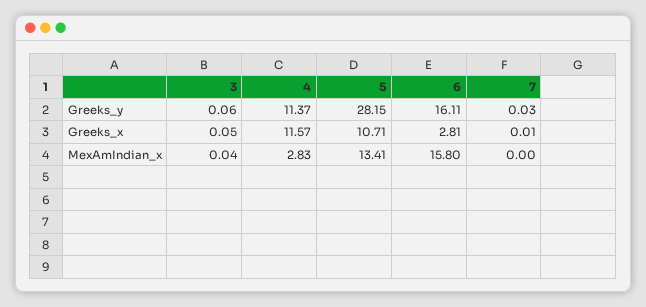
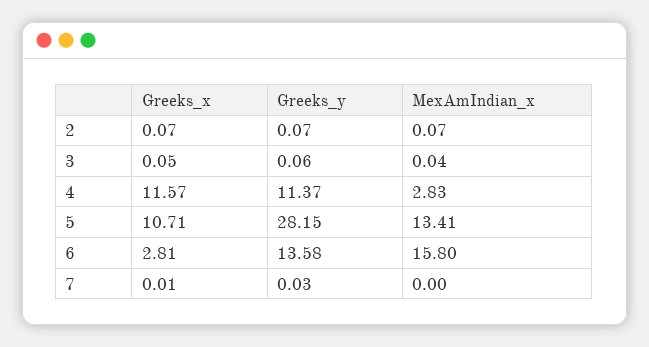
  {
    "3": {
      "Greeks_y": 0.06,
      "Greeks_x": 0.05,
      "MexAmIndian_x": 0.04
    },
    "4": {
      "Greeks_y": 11.37,
      "Greeks_x": 11.57,
      "MexAmIndian_x": 2.83
    },
    "5": {
      "Greeks_y": 28.15,
      "Greeks_x": 10.71,
      "MexAmIndian_x": 13.41
    },
    "6": {
-     "Greeks_y": 16.11,
+     "Greeks_y": 13.58,
      "Greeks_x": 2.81,
      "MexAmIndian_x": 15.8
    },
    "7": {
      "Greeks_y": 0.03,
      "Greeks_x": 0.01,
      "MexAmIndian_x": 0
-   }
+   },
+   "2": {
+     "Greeks_x": 0.07,
+     "Greeks_y": 0.07,
+     "MexAmIndian_x": 0.07
+   }
  }

